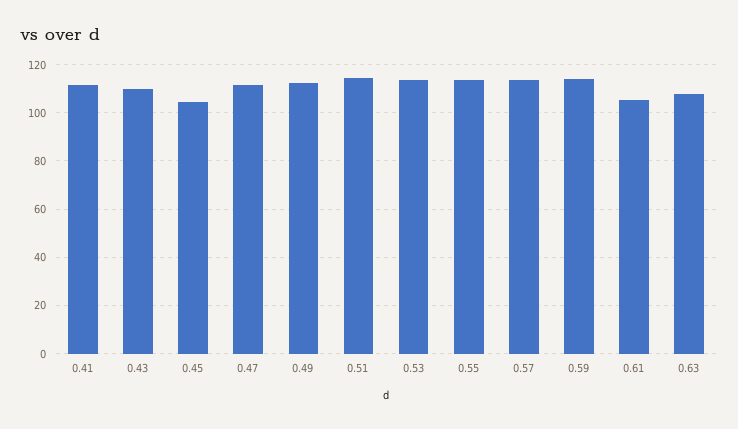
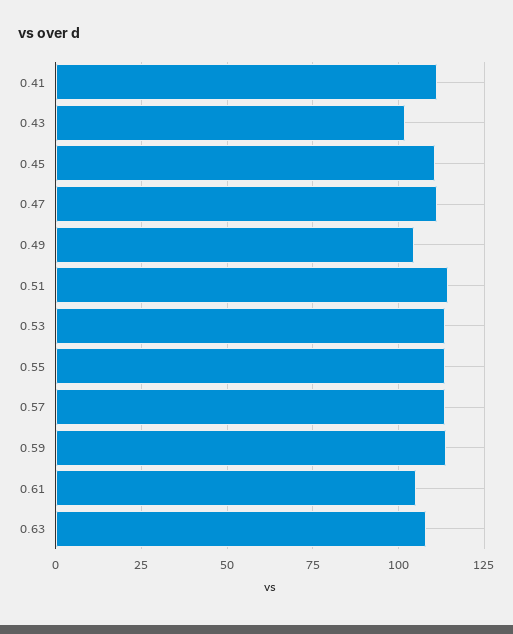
  {
    "0.41": 112.5,
-   "0.43": 110,
+   "0.43": 102.5,
-   "0.45": 105,
+   "0.45": 110,
    "0.47": 112.5,
-   "0.49": 112.5,
+   "0.49": 105,
    "0.51": 115,
    "0.53": 112.5,
    "0.55": 112.5,
    "0.57": 112.5,
    "0.59": 115,
    "0.61": 105,
    "0.63": 107.5
  }

